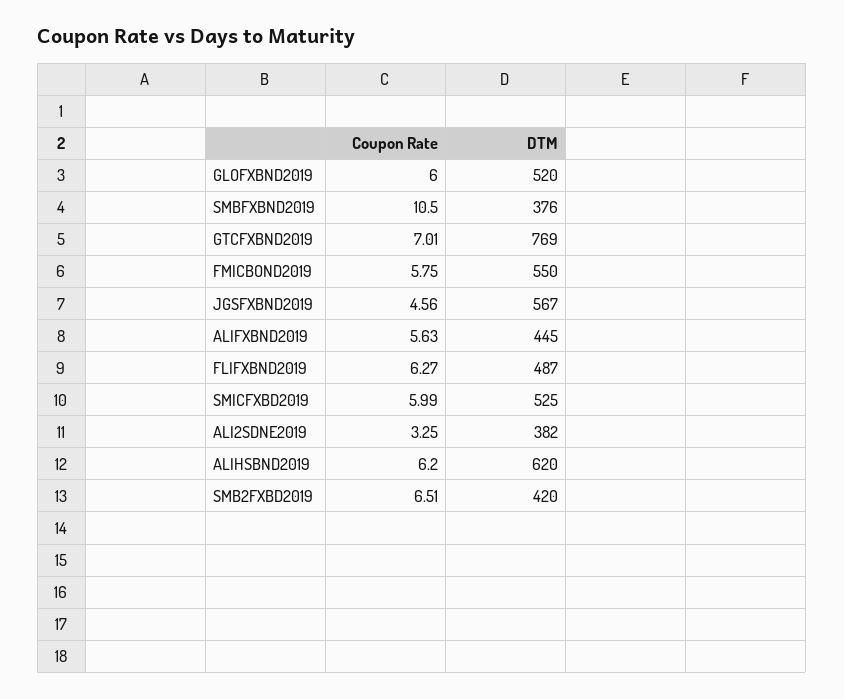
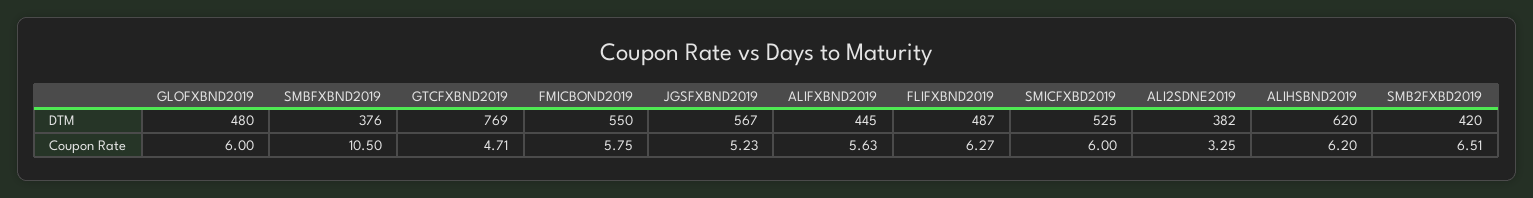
  {
    "Coupon Rate": {
      "GLOFXBND2019": 6,
      "SMBFXBND2019": 10.5,
-     "GTCFXBND2019": 7.01,
+     "GTCFXBND2019": 4.71,
      "FMICBOND2019": 5.75,
-     "JGSFXBND2019": 4.56,
+     "JGSFXBND2019": 5.23,
      "ALIFXBND2019": 5.63,
      "FLIFXBND2019": 6.27,
-     "SMICFXBD2019": 5.99,
+     "SMICFXBD2019": 6,
      "ALI2SDNE2019": 3.25,
      "ALIHSBND2019": 6.2,
      "SMB2FXBD2019": 6.51
    },
    "DTM": {
-     "GLOFXBND2019": 520,
+     "GLOFXBND2019": 480,
      "SMBFXBND2019": 376,
      "GTCFXBND2019": 769,
      "FMICBOND2019": 550,
      "JGSFXBND2019": 567,
      "ALIFXBND2019": 445,
      "FLIFXBND2019": 487,
      "SMICFXBD2019": 525,
      "ALI2SDNE2019": 382,
      "ALIHSBND2019": 620,
      "SMB2FXBD2019": 420
    }
  }

